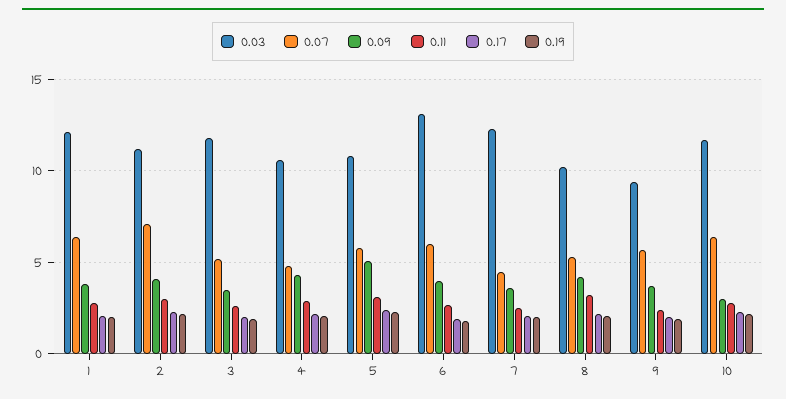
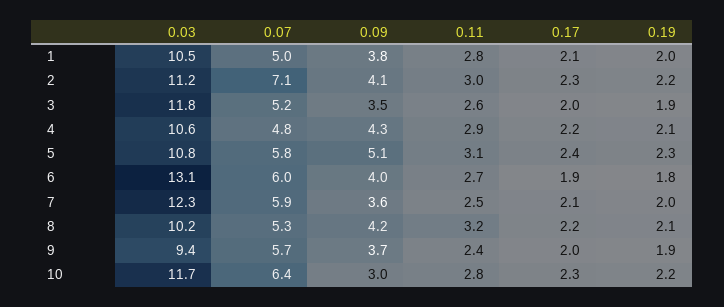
  {
    "0.03": {
-     "1": 12,
+     "1": 10.5,
      "2": 11.2,
      "3": 11.8,
      "4": 10.6,
      "5": 10.8,
      "6": 13.1,
      "7": 12.3,
      "8": 10.2,
      "9": 9.4,
      "10": 11.7
    },
    "0.07": {
-     "1": 6.5,
+     "1": 5,
      "2": 7.1,
      "3": 5.2,
      "4": 4.8,
      "5": 5.8,
      "6": 6,
-     "7": 4.5,
+     "7": 5.9,
      "8": 5.3,
      "9": 5.7,
      "10": 6.4
    },
    "0.09": {
      "1": 3.8,
      "2": 4.1,
      "3": 3.5,
      "4": 4.3,
      "5": 5.1,
      "6": 4,
      "7": 3.6,
      "8": 4.2,
      "9": 3.7,
      "10": 3
    },
    "0.11": {
      "1": 2.8,
      "2": 3,
      "3": 2.6,
      "4": 2.9,
      "5": 3.1,
      "6": 2.7,
      "7": 2.5,
      "8": 3.2,
      "9": 2.4,
      "10": 2.8
    },
    "0.17": {
      "1": 2.1,
      "2": 2.3,
      "3": 2,
      "4": 2.2,
      "5": 2.4,
      "6": 1.9,
      "7": 2.1,
      "8": 2.2,
      "9": 2,
      "10": 2.3
    },
    "0.19": {
      "1": 2,
      "2": 2.2,
      "3": 1.9,
      "4": 2.1,
      "5": 2.3,
      "6": 1.8,
      "7": 2,
      "8": 2.1,
      "9": 1.9,
      "10": 2.2
    }
  }

